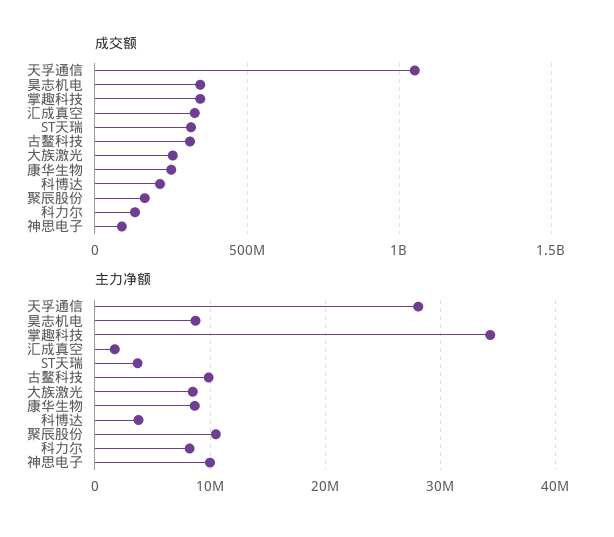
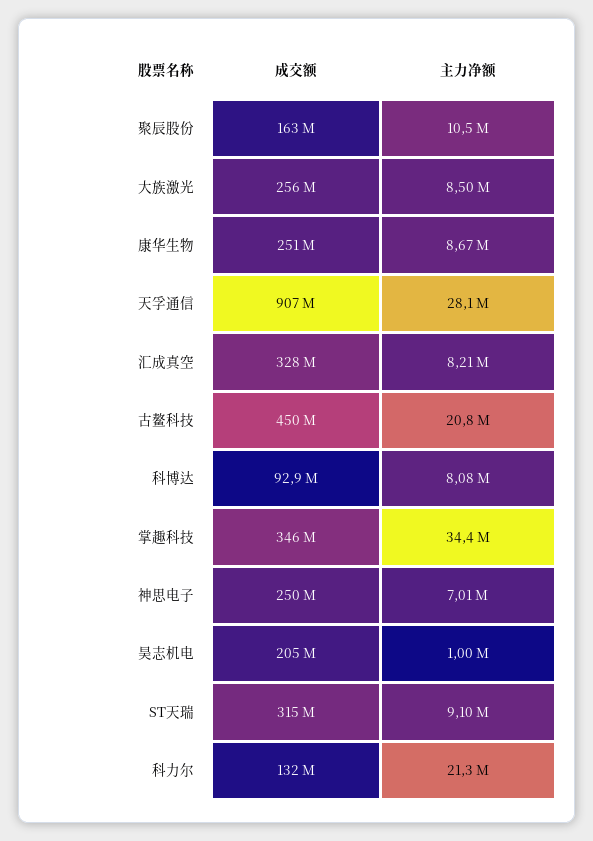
  {
    "成交额": {
-     "天孚通信": 1050000000,
+     "天孚通信": 907000000,
-     "昊志机电": 350000000,
+     "昊志机电": 205000000,
      "掌趣科技": 346000000,
      "汇成真空": 328000000,
      "ST天瑞": 315000000,
-     "古鳌科技": 300000000,
+     "古鳌科技": 450000000,
      "大族激光": 256000000,
      "康华生物": 251000000,
-     "科博达": 200000000,
+     "科博达": 92900000,
      "聚辰股份": 163000000,
      "科力尔": 132000000,
-     "神思电子": 100000000
+     "神思电子": 250000000
    },
    "主力净额": {
      "天孚通信": 28100000,
-     "昊志机电": 9000000,
+     "昊志机电": 1000000,
      "掌趣科技": 34400000,
-     "汇成真空": 2000000,
+     "汇成真空": 8210000,
-     "ST天瑞": 4000000,
+     "ST天瑞": 9100000,
-     "古鳌科技": 10000000,
+     "古鳌科技": 20800000,
      "大族激光": 8500000,
      "康华生物": 8670000,
-     "科博达": 4000000,
+     "科博达": 8080000,
      "聚辰股份": 10500000,
-     "科力尔": 8000000,
+     "科力尔": 21300000,
-     "神思电子": 10000000
+     "神思电子": 7010000
    }
  }

